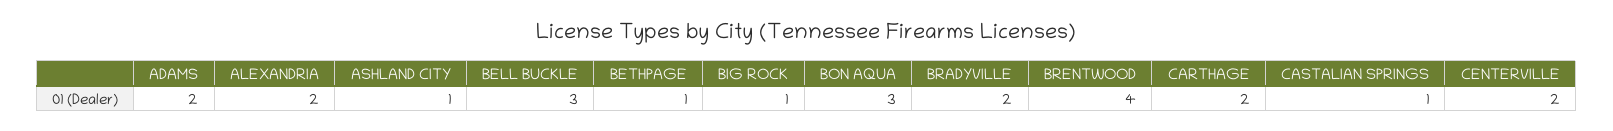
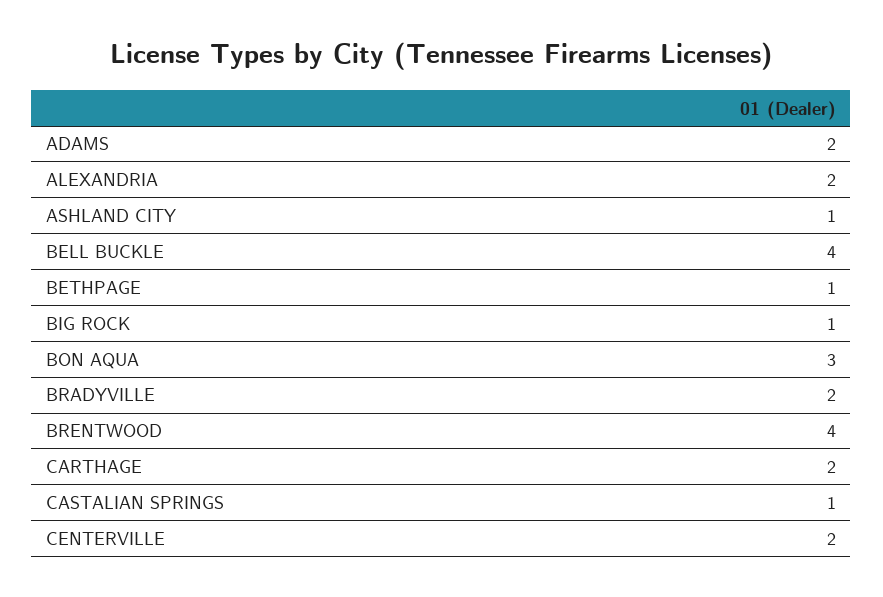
  {
    "ADAMS": 2,
    "ALEXANDRIA": 2,
    "ASHLAND CITY": 1,
-   "BELL BUCKLE": 3,
+   "BELL BUCKLE": 4,
    "BETHPAGE": 1,
    "BIG ROCK": 1,
    "BON AQUA": 3,
    "BRADYVILLE": 2,
    "BRENTWOOD": 4,
    "CARTHAGE": 2,
    "CASTALIAN SPRINGS": 1,
    "CENTERVILLE": 2
  }

